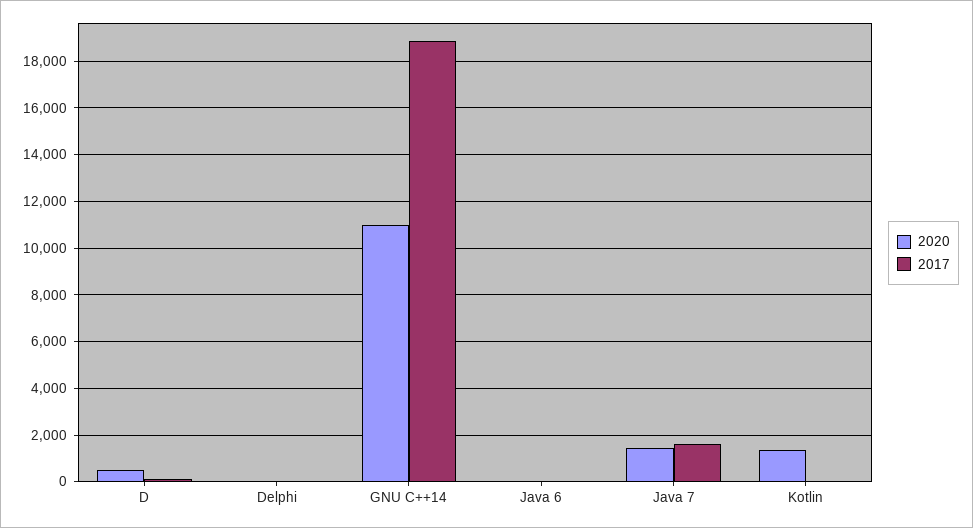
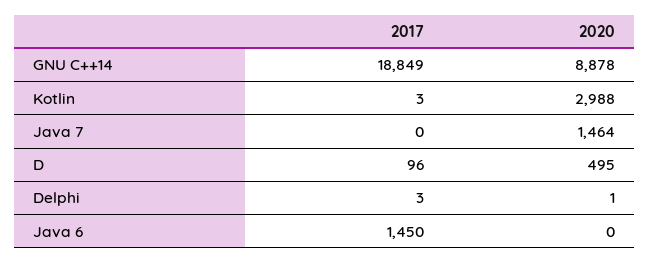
  {
    "2020": {
      "D": 495,
      "Delphi": 1,
-     "GNU C++14": 11000,
+     "GNU C++14": 8878,
      "Java 6": 0,
      "Java 7": 1464,
-     "Kotlin": 1500
+     "Kotlin": 2988
    },
    "2017": {
      "D": 96,
      "Delphi": 3,
      "GNU C++14": 18849,
-     "Java 6": 0,
+     "Java 6": 1450,
-     "Java 7": 1500,
+     "Java 7": 0,
      "Kotlin": 3
    }
  }

